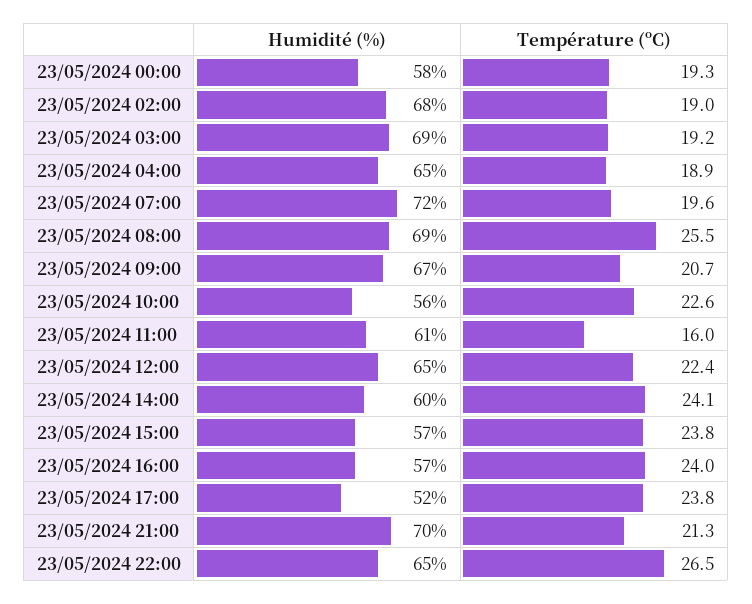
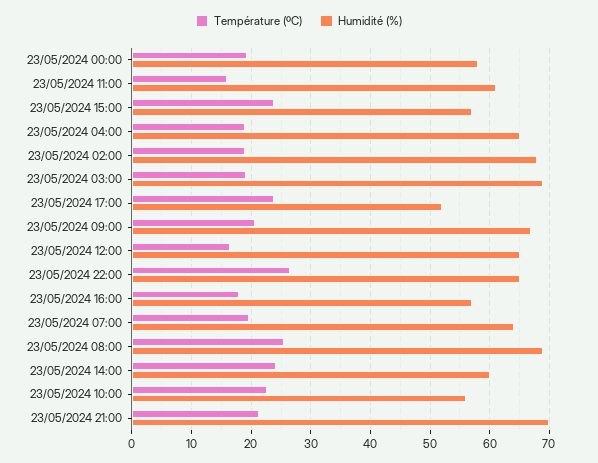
  {
    "Humidité (%)": {
      "23/05/2024 00:00": 58,
      "23/05/2024 02:00": 68,
      "23/05/2024 03:00": 69,
      "23/05/2024 04:00": 65,
-     "23/05/2024 07:00": 72,
+     "23/05/2024 07:00": 64,
      "23/05/2024 08:00": 69,
      "23/05/2024 09:00": 67,
      "23/05/2024 10:00": 56,
      "23/05/2024 11:00": 61,
      "23/05/2024 12:00": 65,
      "23/05/2024 14:00": 60,
      "23/05/2024 15:00": 57,
      "23/05/2024 16:00": 57,
      "23/05/2024 17:00": 52,
      "23/05/2024 21:00": 70,
      "23/05/2024 22:00": 65
    },
    "Température (ºC)": {
      "23/05/2024 00:00": 19.3,
      "23/05/2024 02:00": 19,
      "23/05/2024 03:00": 19.2,
      "23/05/2024 04:00": 18.9,
      "23/05/2024 07:00": 19.6,
      "23/05/2024 08:00": 25.5,
      "23/05/2024 09:00": 20.7,
      "23/05/2024 10:00": 22.6,
      "23/05/2024 11:00": 16,
-     "23/05/2024 12:00": 22.4,
+     "23/05/2024 12:00": 16,
      "23/05/2024 14:00": 24.1,
      "23/05/2024 15:00": 23.8,
-     "23/05/2024 16:00": 24,
+     "23/05/2024 16:00": 18,
      "23/05/2024 17:00": 23.8,
      "23/05/2024 21:00": 21.3,
      "23/05/2024 22:00": 26.5
    }
  }

